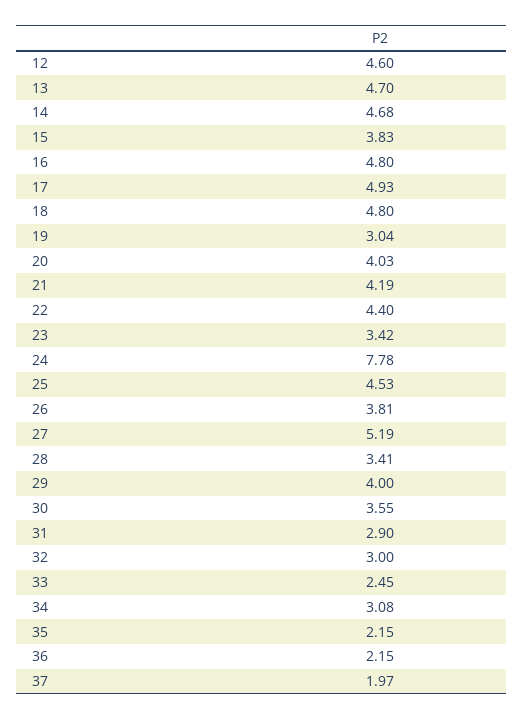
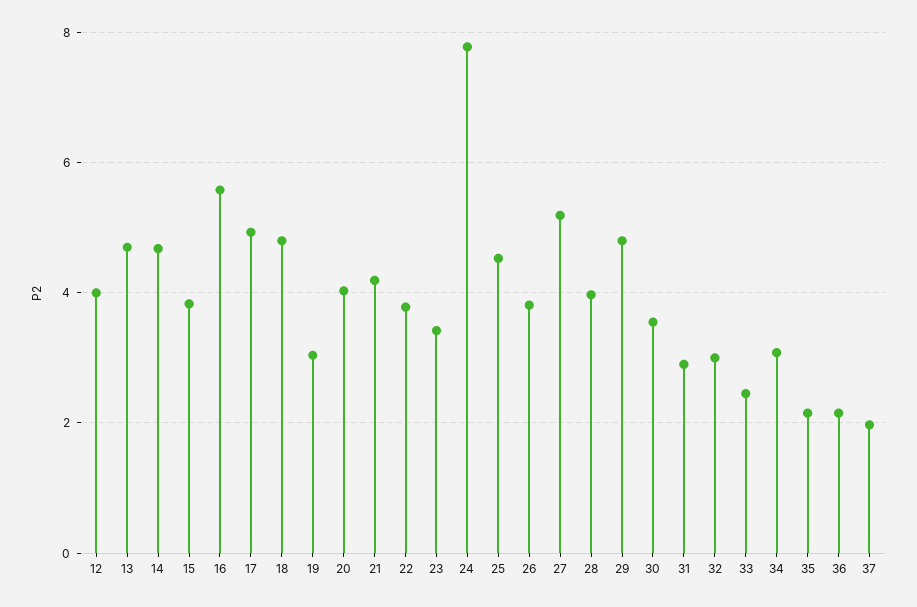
  {
-   "12": 4.6,
+   "12": 4,
    "13": 4.7,
    "14": 4.68,
    "15": 3.83,
-   "16": 4.8,
+   "16": 5.6,
    "17": 4.93,
    "18": 4.8,
    "19": 3.04,
    "20": 4.03,
    "21": 4.19,
-   "22": 4.4,
+   "22": 3.8,
    "23": 3.42,
    "24": 7.78,
    "25": 4.53,
    "26": 3.81,
    "27": 5.19,
-   "28": 3.41,
+   "28": 4,
-   "29": 4,
+   "29": 4.8,
    "30": 3.55,
    "31": 2.9,
    "32": 3,
    "33": 2.45,
    "34": 3.08,
    "35": 2.15,
    "36": 2.15,
    "37": 1.97
  }

